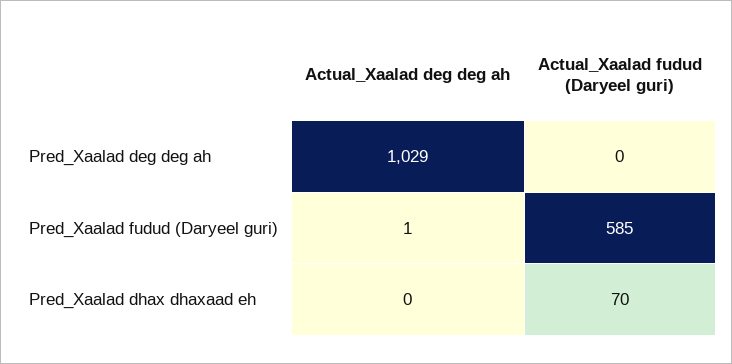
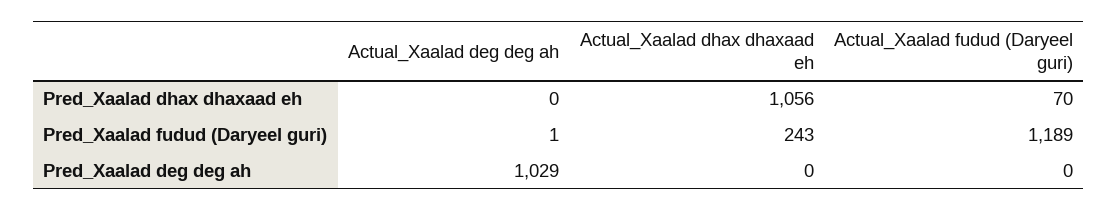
  {
    "Actual_Xaalad deg deg ah": {
      "Pred_Xaalad deg deg ah": 1029,
      "Pred_Xaalad fudud (Daryeel guri)": 1,
      "Pred_Xaalad dhax dhaxaad eh": 0
    },
    "Actual_Xaalad fudud (Daryeel guri)": {
      "Pred_Xaalad deg deg ah": 0,
-     "Pred_Xaalad fudud (Daryeel guri)": 585,
+     "Pred_Xaalad fudud (Daryeel guri)": 1189,
      "Pred_Xaalad dhax dhaxaad eh": 70
-   }
+   },
+   "Actual_Xaalad dhax dhaxaad eh": {
+     "Pred_Xaalad dhax dhaxaad eh": 1056,
+     "Pred_Xaalad fudud (Daryeel guri)": 243,
+     "Pred_Xaalad deg deg ah": 0
+   }
  }

